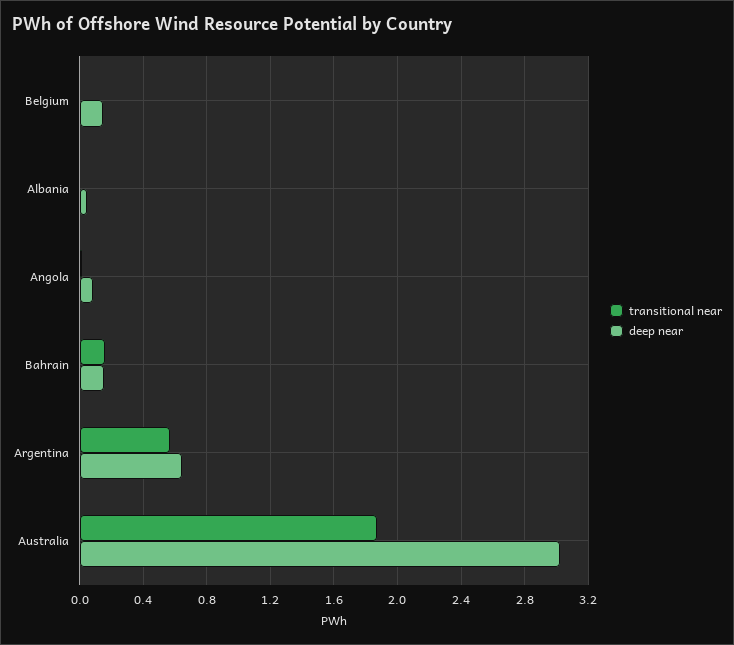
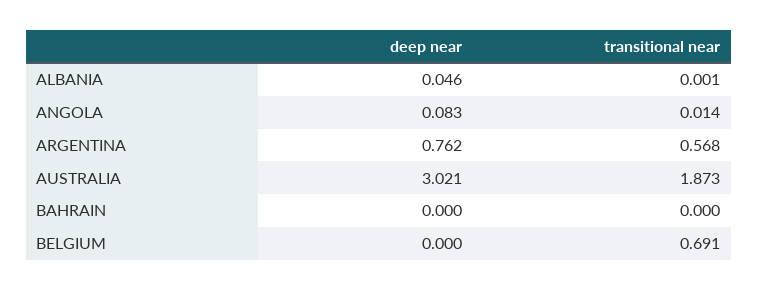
  {
    "transitional near": {
-     "Belgium": 0,
+     "Belgium": 0.691,
      "Albania": 0.001,
      "Angola": 0.014,
-     "Bahrain": 0.15,
+     "Bahrain": 0,
      "Argentina": 0.568,
      "Australia": 1.873
    },
    "deep near": {
-     "Belgium": 0.15,
+     "Belgium": 0,
      "Albania": 0.046,
      "Angola": 0.083,
-     "Bahrain": 0.15,
+     "Bahrain": 0,
-     "Argentina": 0.65,
+     "Argentina": 0.762,
      "Australia": 3.021
    }
  }

